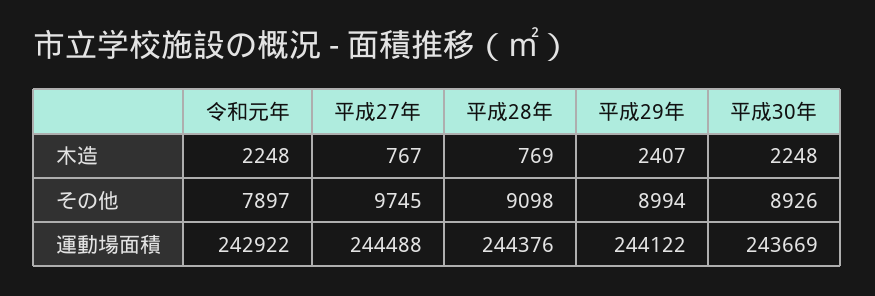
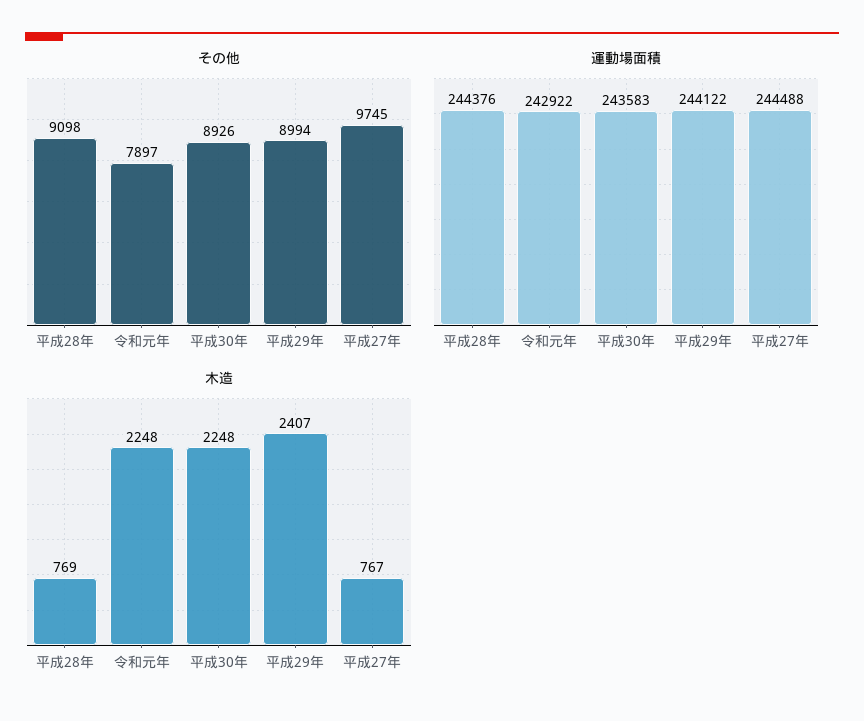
  {
    "木造": {
      "令和元年": 2248,
      "平成27年": 767,
      "平成28年": 769,
      "平成29年": 2407,
      "平成30年": 2248
    },
    "その他": {
      "令和元年": 7897,
      "平成27年": 9745,
      "平成28年": 9098,
      "平成29年": 8994,
      "平成30年": 8926
    },
    "運動場面積": {
      "令和元年": 242922,
      "平成27年": 244488,
      "平成28年": 244376,
      "平成29年": 244122,
-     "平成30年": 243669
+     "平成30年": 243583
    }
  }

